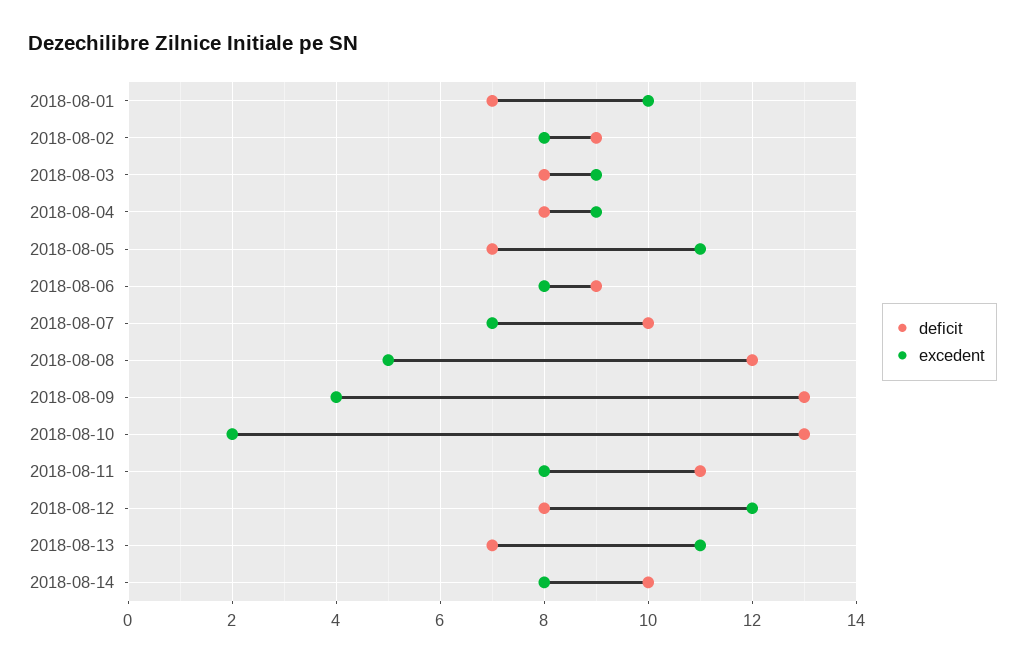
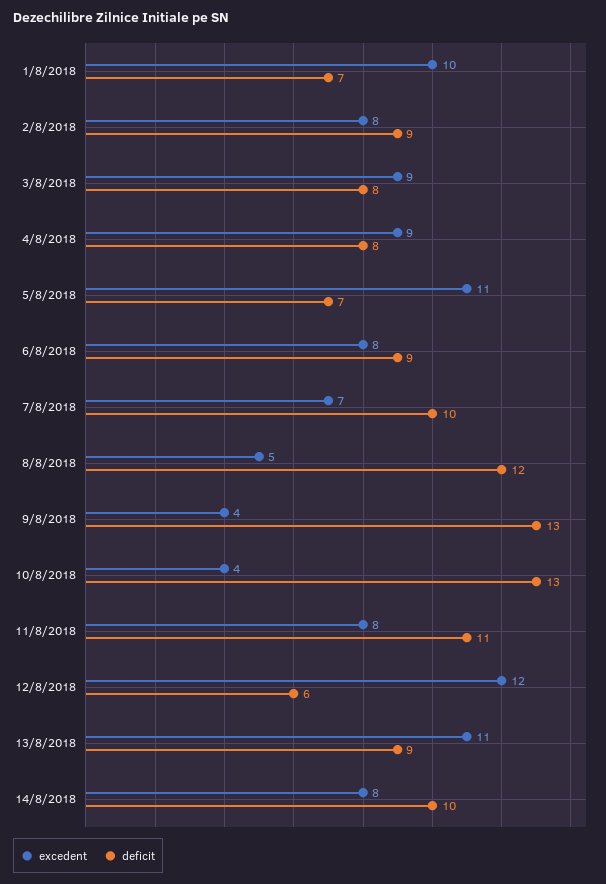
  {
    "deficit": {
      "2018-08-01": 7,
      "2018-08-02": 9,
      "2018-08-03": 8,
      "2018-08-04": 8,
      "2018-08-05": 7,
      "2018-08-06": 9,
      "2018-08-07": 10,
      "2018-08-08": 12,
      "2018-08-09": 13,
      "2018-08-10": 13,
      "2018-08-11": 11,
-     "2018-08-12": 8,
+     "2018-08-12": 6,
-     "2018-08-13": 7,
+     "2018-08-13": 9,
      "2018-08-14": 10
    },
    "excedent": {
      "2018-08-01": 10,
      "2018-08-02": 8,
      "2018-08-03": 9,
      "2018-08-04": 9,
      "2018-08-05": 11,
      "2018-08-06": 8,
      "2018-08-07": 7,
      "2018-08-08": 5,
      "2018-08-09": 4,
-     "2018-08-10": 2,
+     "2018-08-10": 4,
      "2018-08-11": 8,
      "2018-08-12": 12,
      "2018-08-13": 11,
      "2018-08-14": 8
    }
  }

